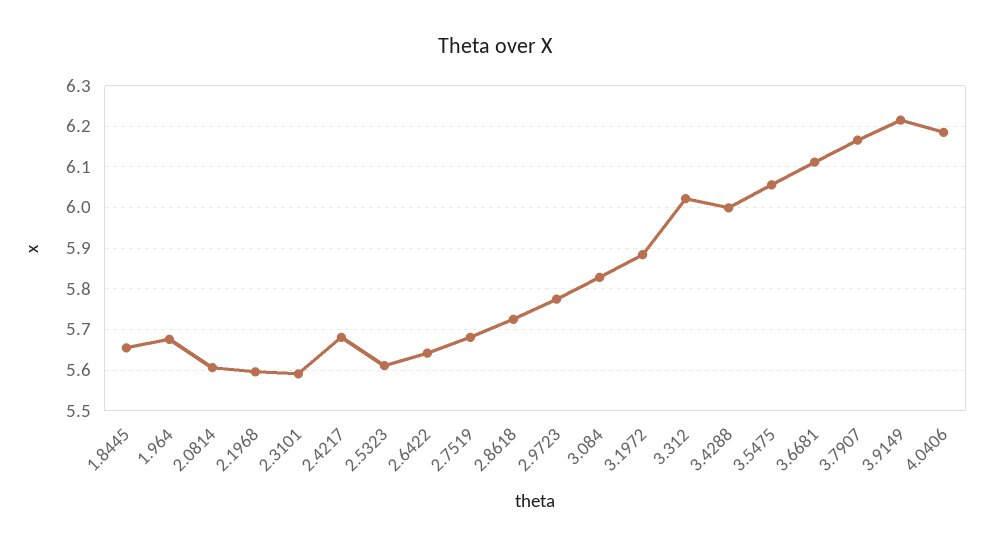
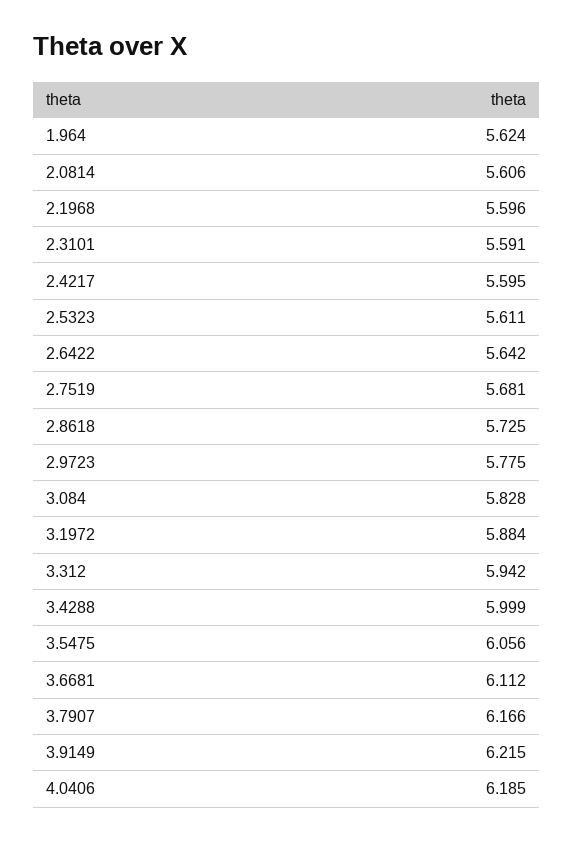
  {
-   "1.8445": 5.66,
-   "1.964": 5.68,
+   "1.964": 5.624,
    "2.0814": 5.606,
    "2.1968": 5.596,
    "2.3101": 5.591,
-   "2.4217": 5.68,
+   "2.4217": 5.595,
    "2.5323": 5.611,
    "2.6422": 5.642,
    "2.7519": 5.681,
    "2.8618": 5.725,
    "2.9723": 5.775,
    "3.084": 5.828,
    "3.1972": 5.884,
-   "3.312": 6.02,
+   "3.312": 5.942,
    "3.4288": 5.999,
    "3.5475": 6.056,
    "3.6681": 6.112,
    "3.7907": 6.166,
    "3.9149": 6.215,
    "4.0406": 6.185
  }

